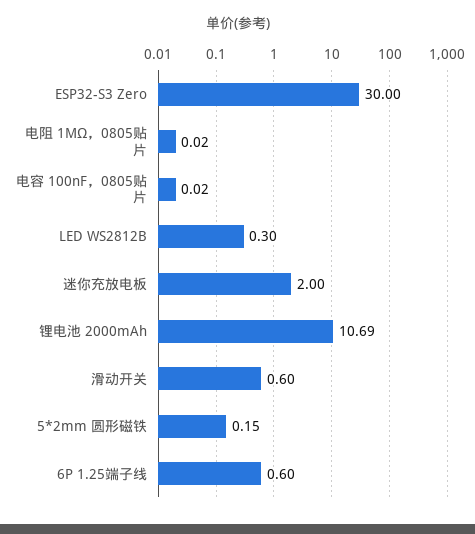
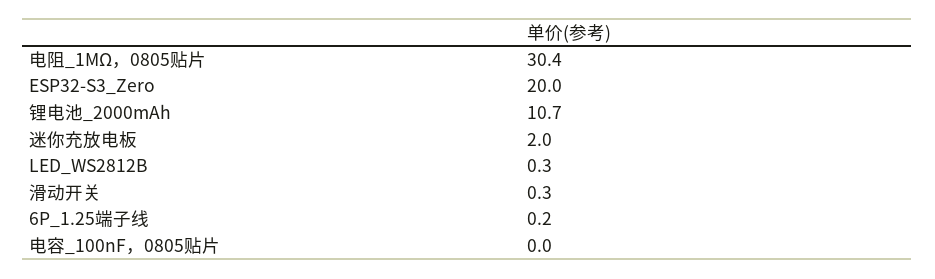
  {
-   "ESP32-S3 Zero": 30,
+   "ESP32-S3 Zero": 20,
-   "电阻 1MΩ，0805贴片": 0.02,
+   "电阻 1MΩ，0805贴片": 30.4,
    "电容 100nF，0805贴片": 0.02,
    "LED WS2812B": 0.3,
    "迷你充放电板": 2,
    "锂电池 2000mAh": 10.69,
-   "滑动开关": 0.6,
+   "滑动开关": 0.3,
-   "5*2mm 圆形磁铁": 0.15,
-   "6P 1.25端子线": 0.6
+   "6P 1.25端子线": 0.2
  }

